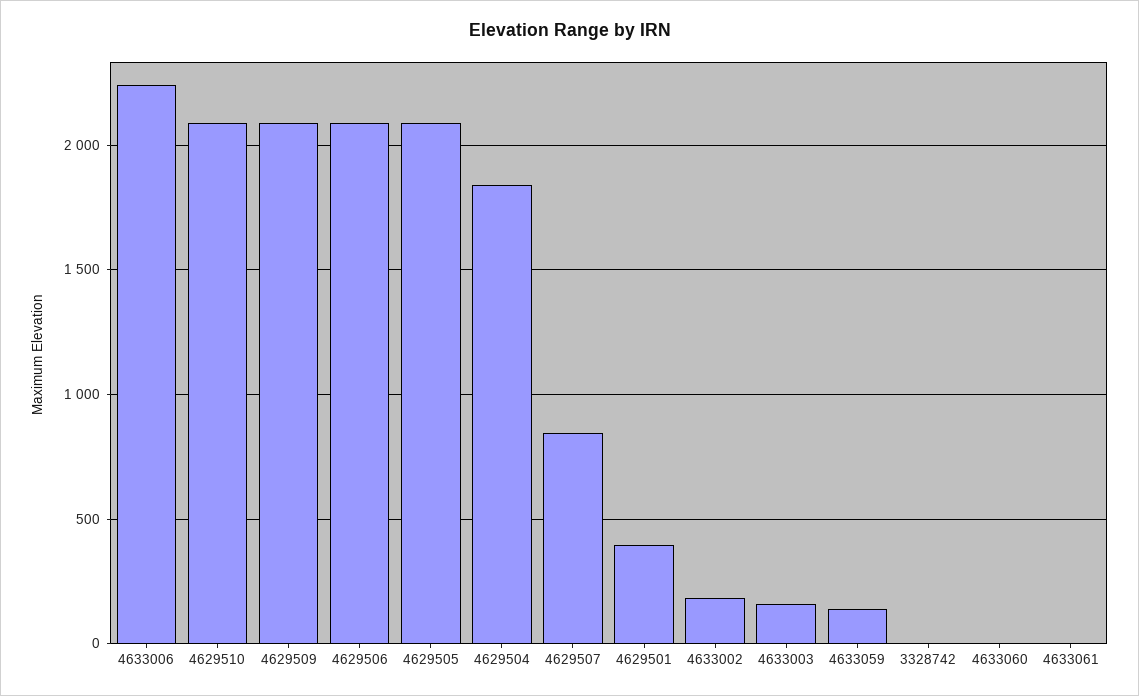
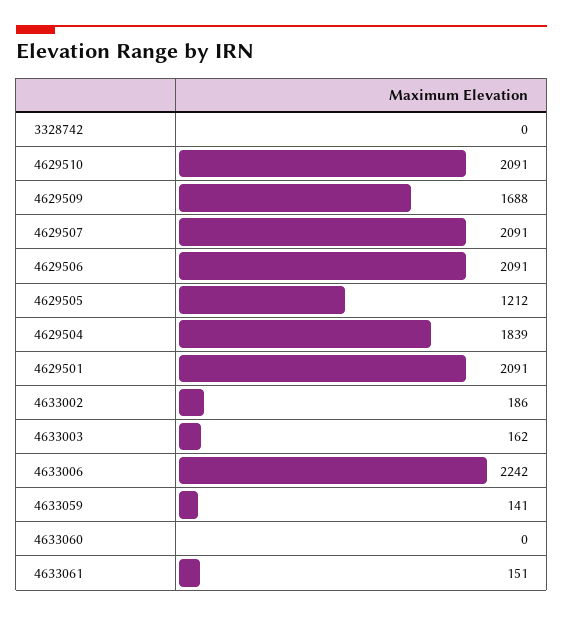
  {
    "4633006": 2242,
    "4629510": 2091,
-   "4629509": 2100,
+   "4629509": 1688,
    "4629506": 2091,
-   "4629505": 2100,
+   "4629505": 1212,
    "4629504": 1839,
-   "4629507": 850,
+   "4629507": 2091,
-   "4629501": 400,
+   "4629501": 2091,
    "4633002": 186,
    "4633003": 162,
    "4633059": 141,
    "3328742": 0,
    "4633060": 0,
-   "4633061": 0
+   "4633061": 151
  }

